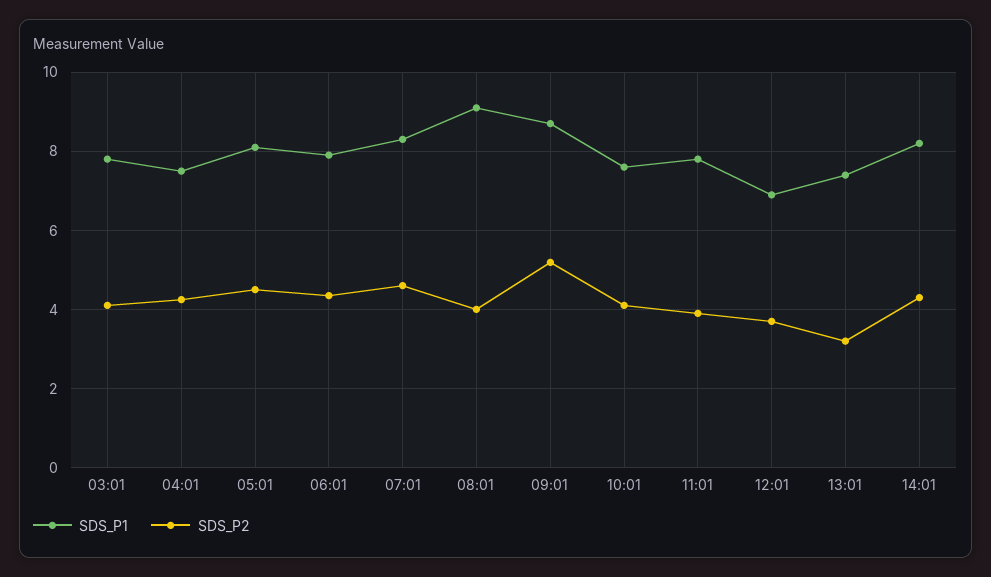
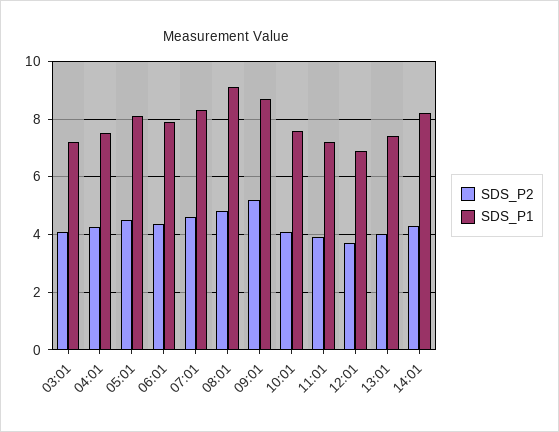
  {
    "SDS_P1": {
-     "03:01": 7.8,
+     "03:01": 7.25,
      "04:01": 7.6,
      "05:01": 8.2,
      "06:01": 8,
      "07:01": 8.4,
      "08:01": 9.2,
      "09:01": 8.8,
      "10:01": 7.6,
-     "11:01": 7.8,
+     "11:01": 7.25,
      "12:01": 7,
      "13:01": 7.4,
      "14:01": 8.2
    },
    "SDS_P2": {
      "03:01": 4.2,
      "04:01": 4.2,
      "05:01": 4.6,
      "06:01": 4.4,
      "07:01": 4.6,
-     "08:01": 4,
+     "08:01": 4.75,
      "09:01": 5.2,
      "10:01": 4.2,
      "11:01": 4,
      "12:01": 3.8,
-     "13:01": 3.2,
+     "13:01": 4,
      "14:01": 4.4
    }
  }

